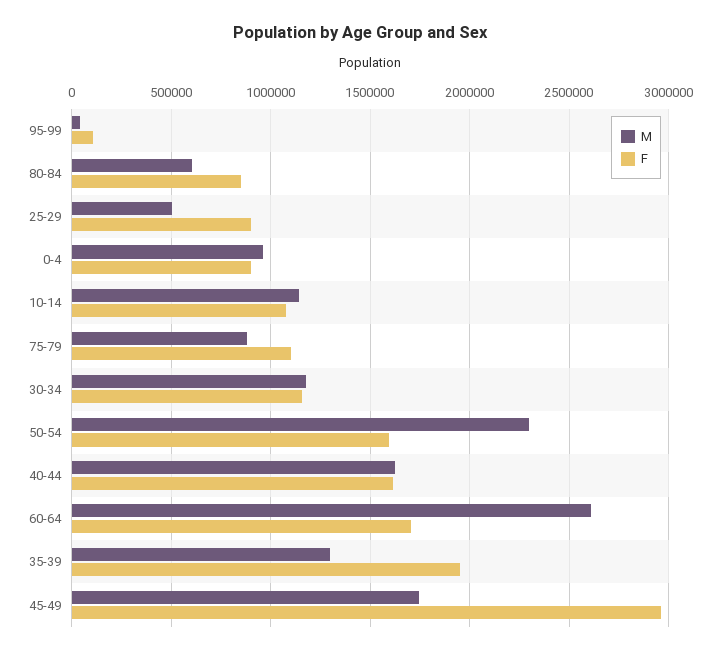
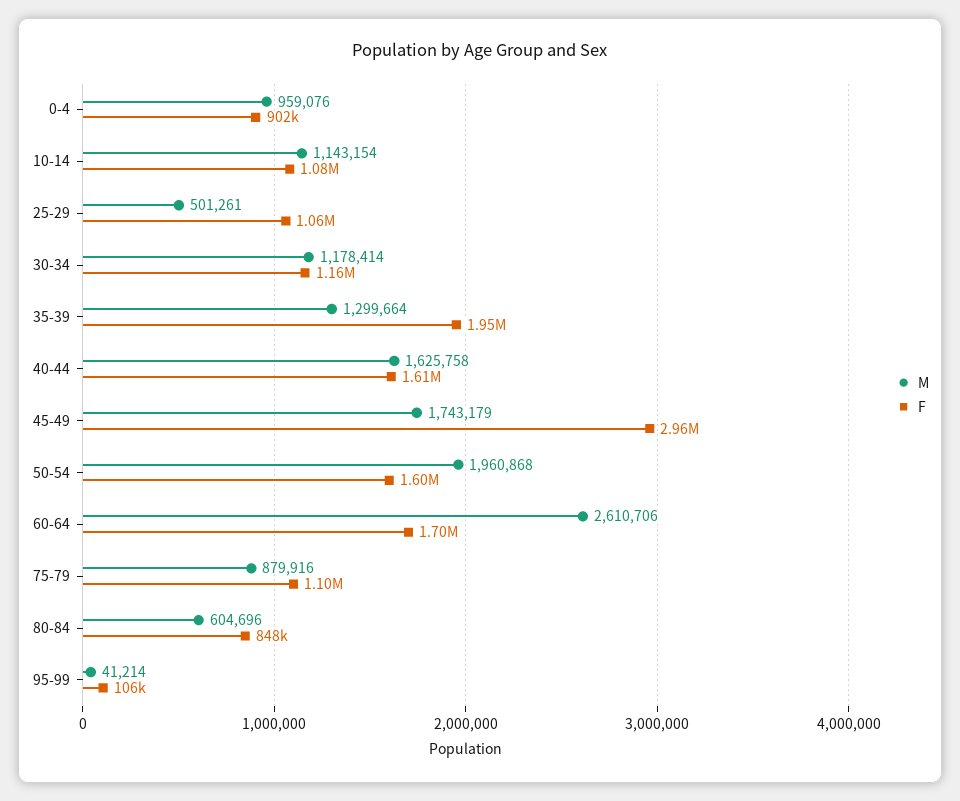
  {
    "M": {
      "95-99": 41214,
      "80-84": 604696,
      "25-29": 501261,
      "0-4": 959076,
      "10-14": 1143154,
      "75-79": 879916,
      "30-34": 1178414,
-     "50-54": 2300000,
+     "50-54": 1960868,
      "40-44": 1625758,
      "60-64": 2610706,
      "35-39": 1299664,
      "45-49": 1743179
    },
    "F": {
      "95-99": 106000,
      "80-84": 848000,
-     "25-29": 900000,
+     "25-29": 1060000,
      "0-4": 902000,
      "10-14": 1080000,
      "75-79": 1100000,
      "30-34": 1160000,
      "50-54": 1600000,
      "40-44": 1610000,
      "60-64": 1700000,
      "35-39": 1950000,
      "45-49": 2960000
    }
  }

